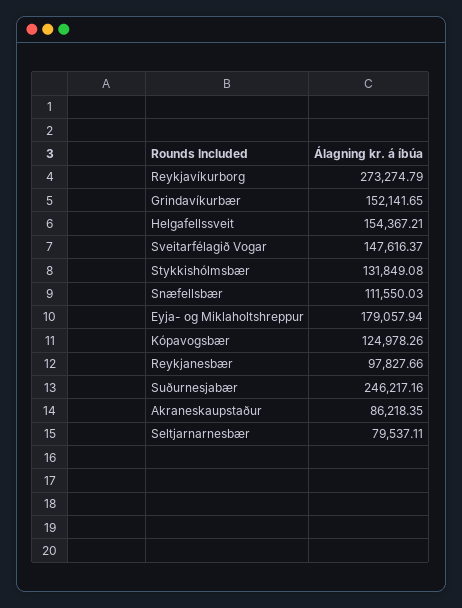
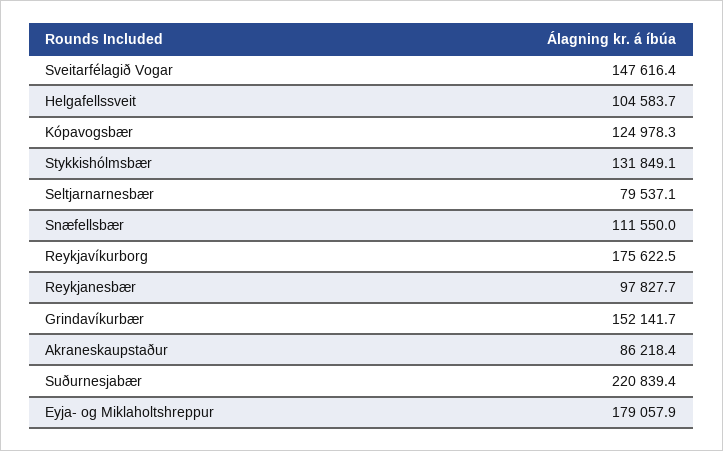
  {
-   "Reykjavíkurborg": 273274.79,
+   "Reykjavíkurborg": 175622.5,
    "Grindavíkurbær": 152141.65,
-   "Helgafellssveit": 154367.21,
+   "Helgafellssveit": 104583.7,
    "Sveitarfélagið Vogar": 147616.37,
    "Stykkishólmsbær": 131849.08,
    "Snæfellsbær": 111550.03,
    "Eyja- og Miklaholtshreppur": 179057.94,
    "Kópavogsbær": 124978.26,
    "Reykjanesbær": 97827.66,
-   "Suðurnesjabær": 246217.16,
+   "Suðurnesjabær": 220839.4,
    "Akraneskaupstaður": 86218.35,
    "Seltjarnarnesbær": 79537.11
  }

